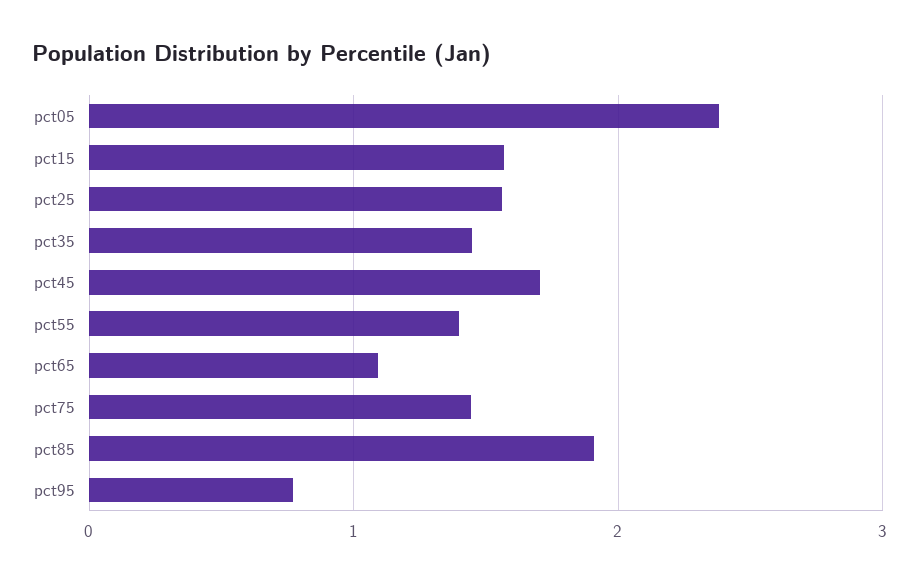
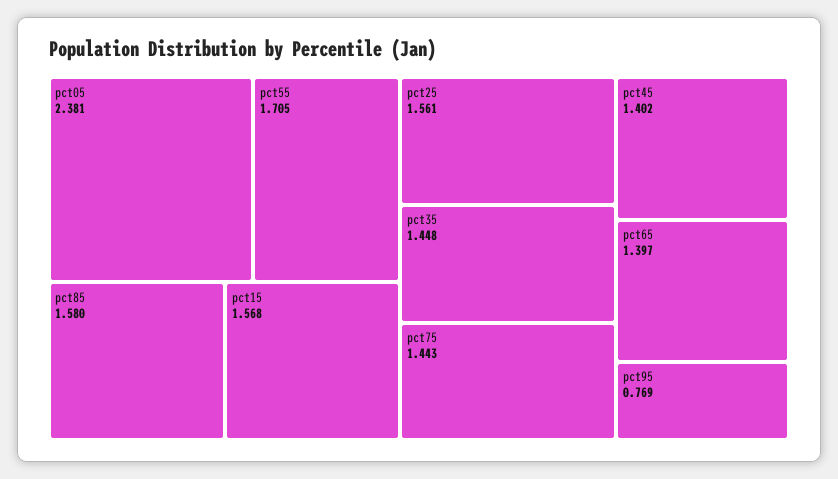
  {
    "pct05": 2.381,
    "pct15": 1.568,
    "pct25": 1.561,
    "pct35": 1.448,
-   "pct45": 1.7,
+   "pct45": 1.402,
-   "pct55": 1.4,
+   "pct55": 1.705,
-   "pct65": 1.1,
+   "pct65": 1.397,
    "pct75": 1.443,
-   "pct85": 1.9,
+   "pct85": 1.58,
    "pct95": 0.769
  }

